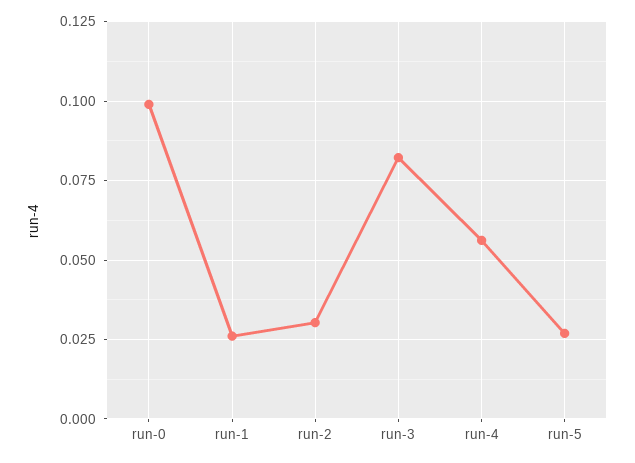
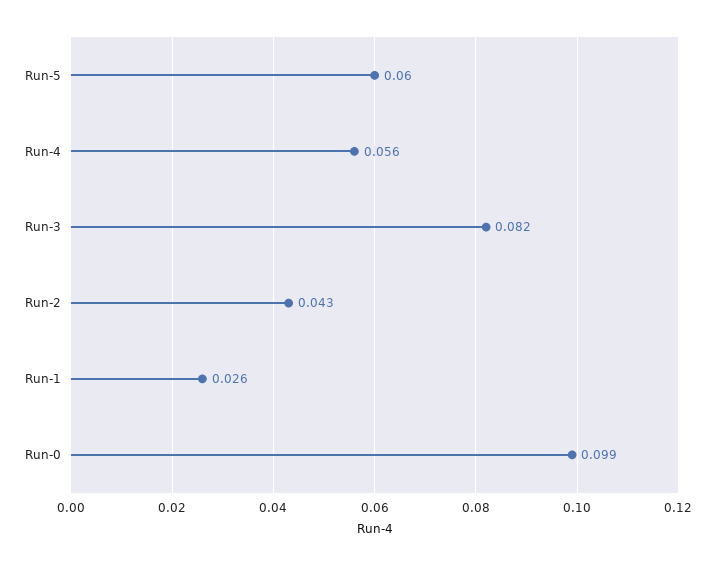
  {
    "run-0": 0.099,
    "run-1": 0.026,
-   "run-2": 0.03,
+   "run-2": 0.043,
    "run-3": 0.082,
    "run-4": 0.056,
-   "run-5": 0.0275
+   "run-5": 0.06
  }

